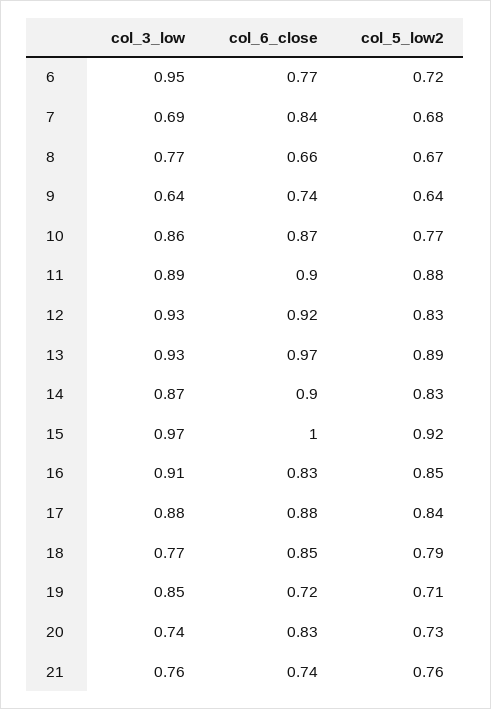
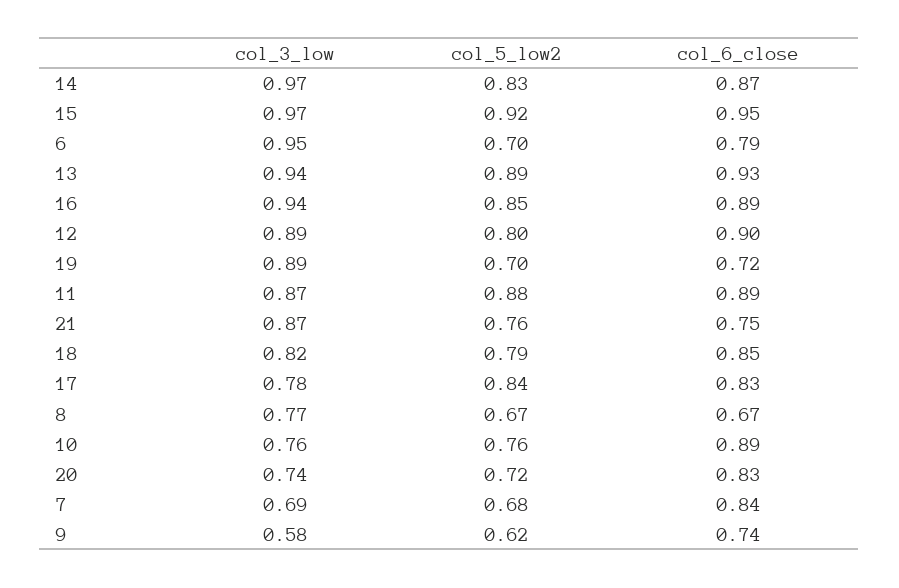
  {
    "col_3_low": {
      "6": 0.95,
      "7": 0.69,
      "8": 0.77,
-     "9": 0.64,
+     "9": 0.58,
-     "10": 0.86,
+     "10": 0.76,
-     "11": 0.89,
+     "11": 0.87,
-     "12": 0.93,
+     "12": 0.89,
-     "13": 0.93,
+     "13": 0.94,
-     "14": 0.87,
+     "14": 0.97,
      "15": 0.97,
-     "16": 0.91,
+     "16": 0.94,
-     "17": 0.88,
+     "17": 0.78,
-     "18": 0.77,
+     "18": 0.82,
-     "19": 0.85,
+     "19": 0.89,
      "20": 0.74,
-     "21": 0.76
+     "21": 0.87
    },
    "col_6_close": {
-     "6": 0.77,
+     "6": 0.79,
      "7": 0.84,
-     "8": 0.66,
+     "8": 0.67,
      "9": 0.74,
-     "10": 0.87,
+     "10": 0.89,
-     "11": 0.9,
+     "11": 0.89,
-     "12": 0.92,
+     "12": 0.9,
-     "13": 0.97,
+     "13": 0.93,
-     "14": 0.9,
+     "14": 0.87,
-     "15": 1,
+     "15": 0.95,
-     "16": 0.83,
+     "16": 0.89,
-     "17": 0.88,
+     "17": 0.83,
      "18": 0.85,
      "19": 0.72,
      "20": 0.83,
-     "21": 0.74
+     "21": 0.75
    },
    "col_5_low2": {
-     "6": 0.72,
+     "6": 0.7,
      "7": 0.68,
      "8": 0.67,
-     "9": 0.64,
+     "9": 0.62,
-     "10": 0.77,
+     "10": 0.76,
      "11": 0.88,
-     "12": 0.83,
+     "12": 0.8,
      "13": 0.89,
      "14": 0.83,
      "15": 0.92,
      "16": 0.85,
      "17": 0.84,
      "18": 0.79,
-     "19": 0.71,
+     "19": 0.7,
-     "20": 0.73,
+     "20": 0.72,
      "21": 0.76
    }
  }

